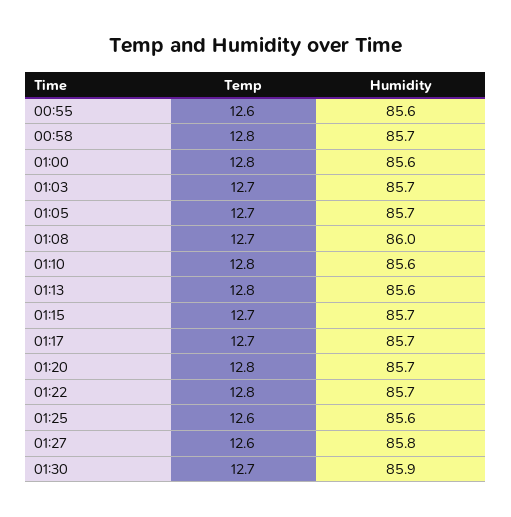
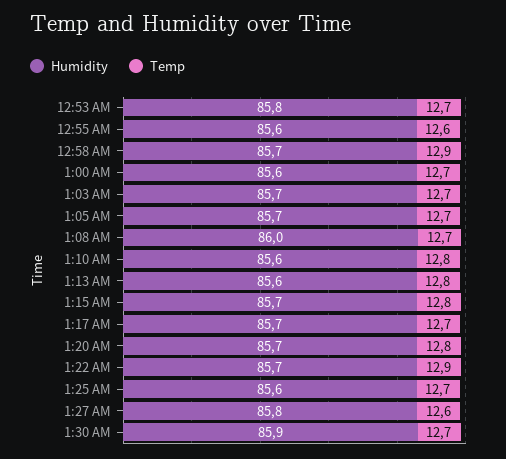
  {
    "Temp": {
      "00:55": 12.6,
-     "00:58": 12.8,
+     "00:58": 12.9,
-     "01:00": 12.8,
+     "01:00": 12.7,
      "01:03": 12.7,
      "01:05": 12.7,
      "01:08": 12.7,
      "01:10": 12.8,
      "01:13": 12.8,
-     "01:15": 12.7,
+     "01:15": 12.8,
      "01:17": 12.7,
      "01:20": 12.8,
-     "01:22": 12.8,
+     "01:22": 12.9,
-     "01:25": 12.6,
+     "01:25": 12.7,
      "01:27": 12.6,
-     "01:30": 12.7
+     "01:30": 12.7,
+     "12:53 AM": 12.7
    },
    "Humidity": {
      "00:55": 85.6,
      "00:58": 85.7,
      "01:00": 85.6,
      "01:03": 85.7,
      "01:05": 85.7,
      "01:08": 86,
      "01:10": 85.6,
      "01:13": 85.6,
      "01:15": 85.7,
      "01:17": 85.7,
      "01:20": 85.7,
      "01:22": 85.7,
      "01:25": 85.6,
      "01:27": 85.8,
-     "01:30": 85.9
+     "01:30": 85.9,
+     "12:53 AM": 85.8
    }
  }

